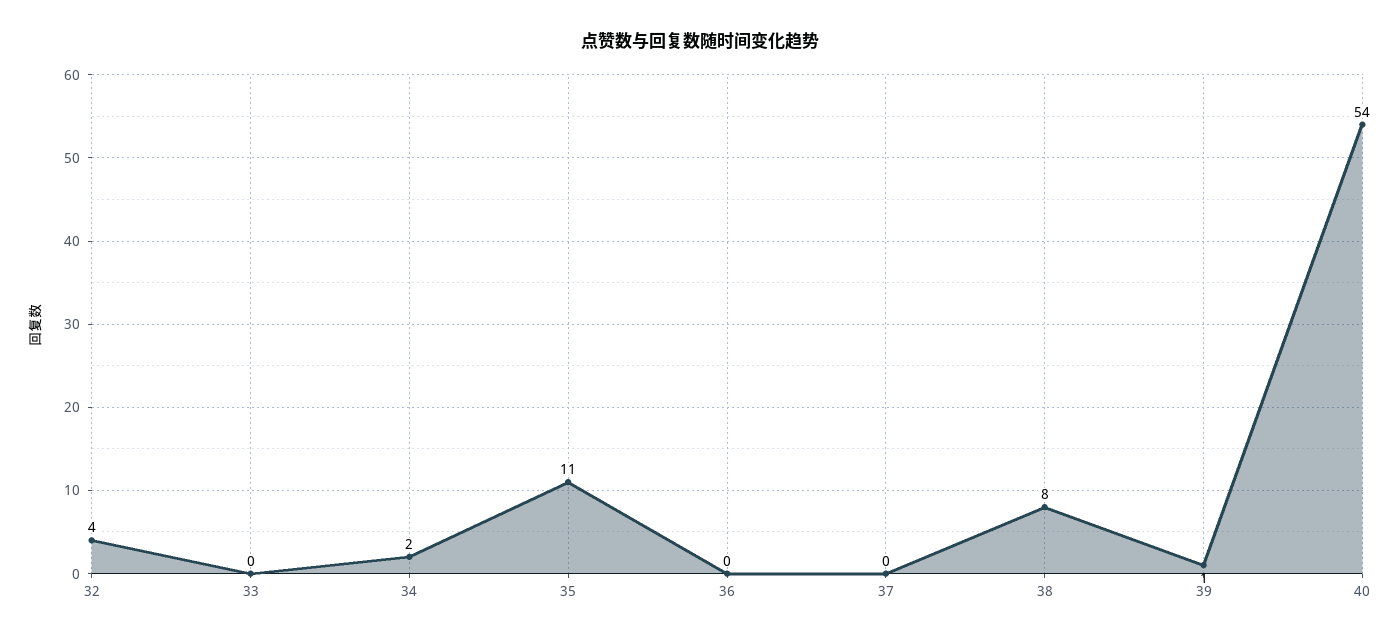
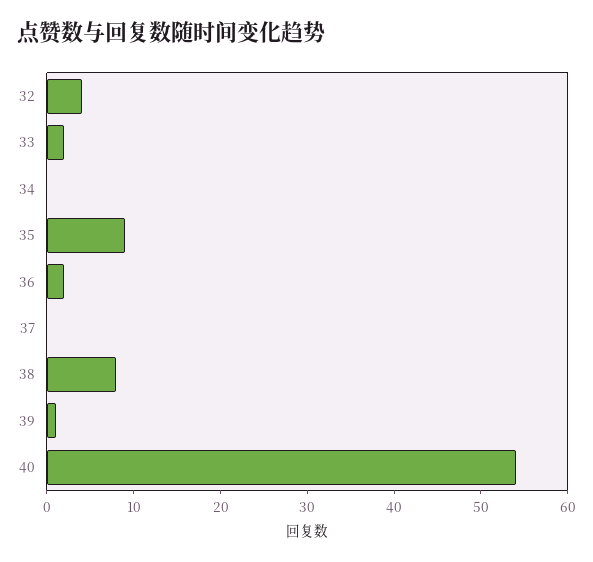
  {
    "32": 4,
-   "33": 0,
+   "33": 2,
-   "34": 2,
+   "34": 0,
-   "35": 11,
+   "35": 9,
-   "36": 0,
+   "36": 2,
    "37": 0,
    "38": 8,
    "39": 1,
    "40": 54
  }

